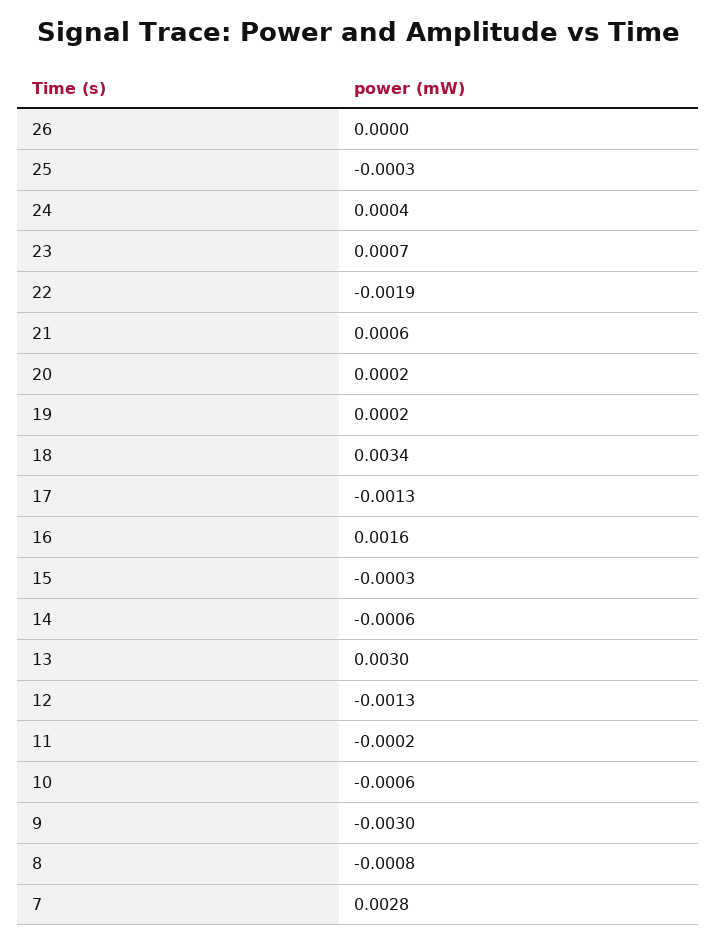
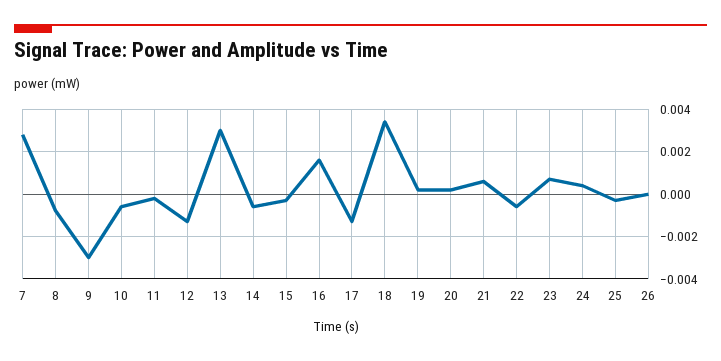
  {
    "26": 0,
    "25": -0.0003,
    "24": 0.0004,
    "23": 0.0007,
-   "22": -0.0019,
+   "22": -0.0005,
    "21": 0.0006,
    "20": 0.0002,
    "19": 0.0002,
    "18": 0.0034,
    "17": -0.0013,
    "16": 0.0016,
    "15": -0.0003,
    "14": -0.0006,
    "13": 0.003,
    "12": -0.0013,
    "11": -0.0002,
    "10": -0.0006,
    "9": -0.003,
    "8": -0.0008,
    "7": 0.0028
  }

